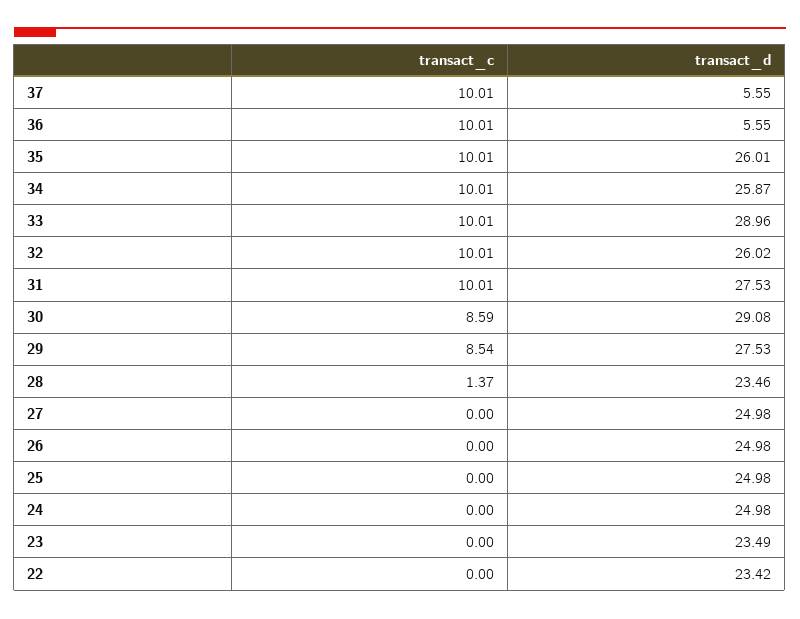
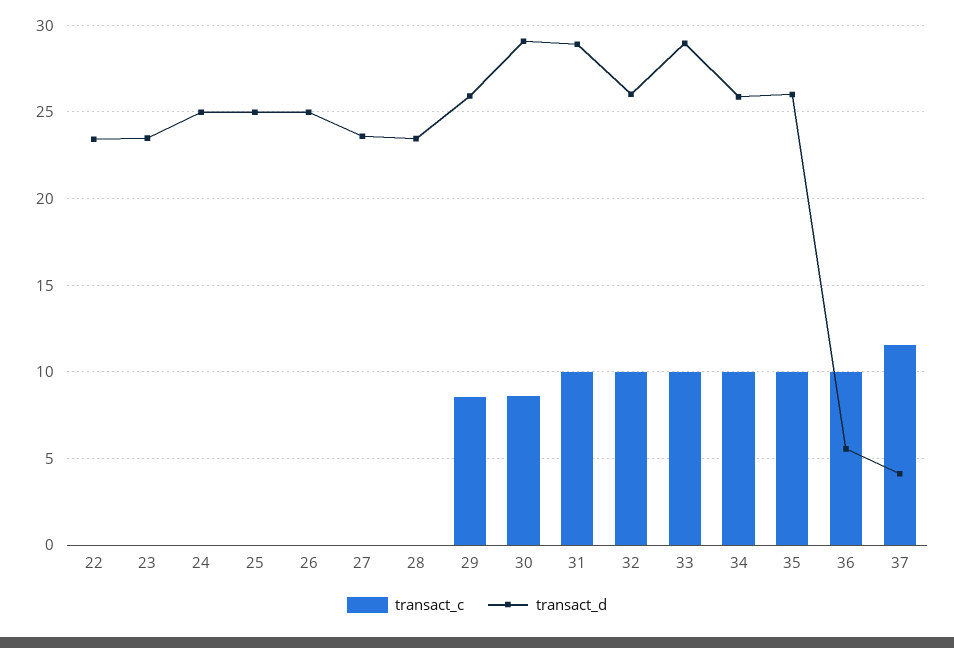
  {
    "transact_c": {
-     "37": 10.01,
+     "37": 11.5,
      "36": 10.01,
      "35": 10.01,
      "34": 10.01,
      "33": 10.01,
      "32": 10.01,
      "31": 10.01,
      "30": 8.59,
      "29": 8.54,
-     "28": 1.37,
+     "28": 0,
      "27": 0,
      "26": 0,
      "25": 0,
      "24": 0,
      "23": 0,
      "22": 0
    },
    "transact_d": {
-     "37": 5.55,
+     "37": 4,
      "36": 5.55,
      "35": 26.01,
      "34": 25.87,
      "33": 28.96,
      "32": 26.02,
-     "31": 27.53,
+     "31": 29,
      "30": 29.08,
-     "29": 27.53,
+     "29": 26,
      "28": 23.46,
-     "27": 24.98,
+     "27": 23.5,
      "26": 24.98,
      "25": 24.98,
      "24": 24.98,
      "23": 23.49,
      "22": 23.42
    }
  }

